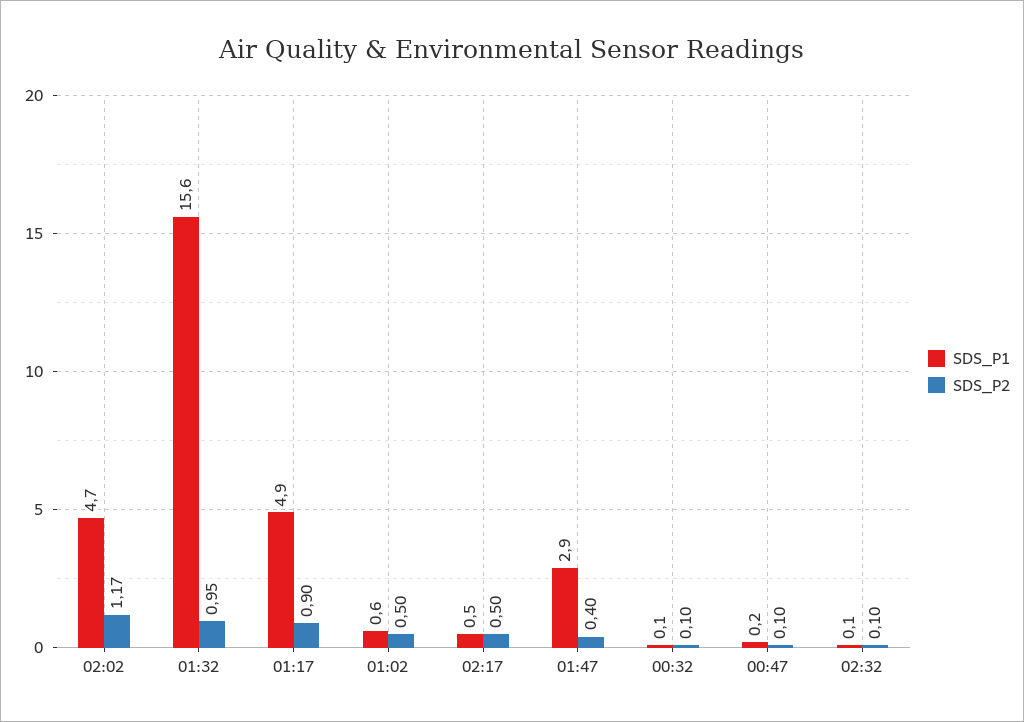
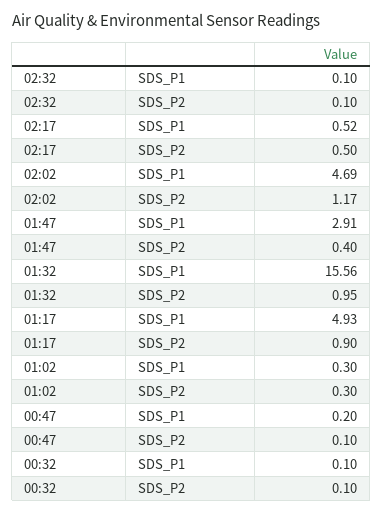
  {
    "SDS_P1": {
      "02:02": 4.69,
      "01:32": 15.56,
      "01:17": 4.93,
-     "01:02": 0.6,
+     "01:02": 0.3,
      "02:17": 0.52,
      "01:47": 2.91,
      "00:32": 0.1,
      "00:47": 0.2,
      "02:32": 0.1
    },
    "SDS_P2": {
      "02:02": 1.17,
      "01:32": 0.95,
      "01:17": 0.9,
-     "01:02": 0.5,
+     "01:02": 0.3,
      "02:17": 0.5,
      "01:47": 0.4,
      "00:32": 0.1,
      "00:47": 0.1,
      "02:32": 0.1
    }
  }

